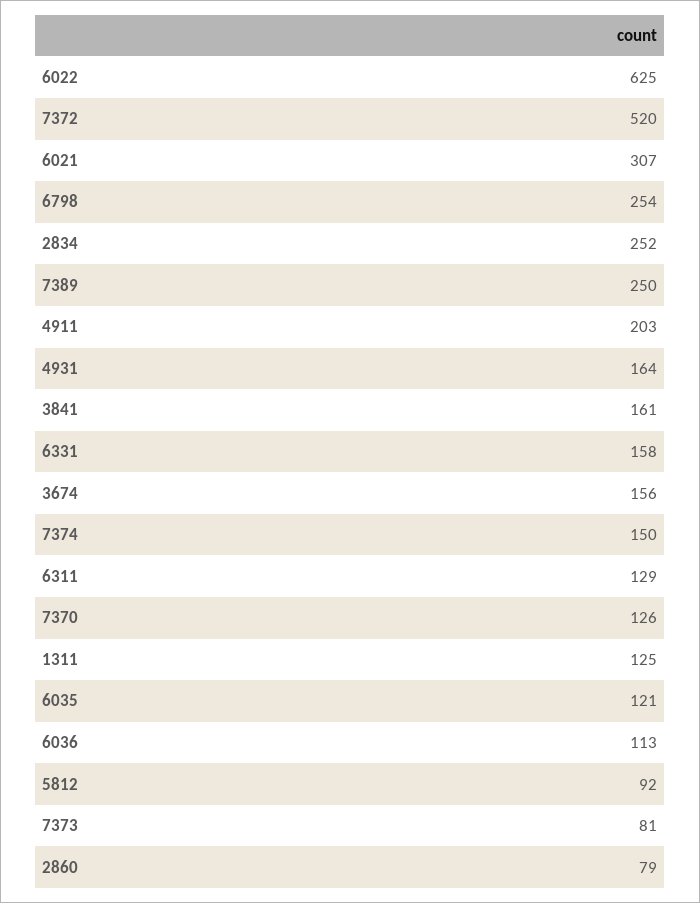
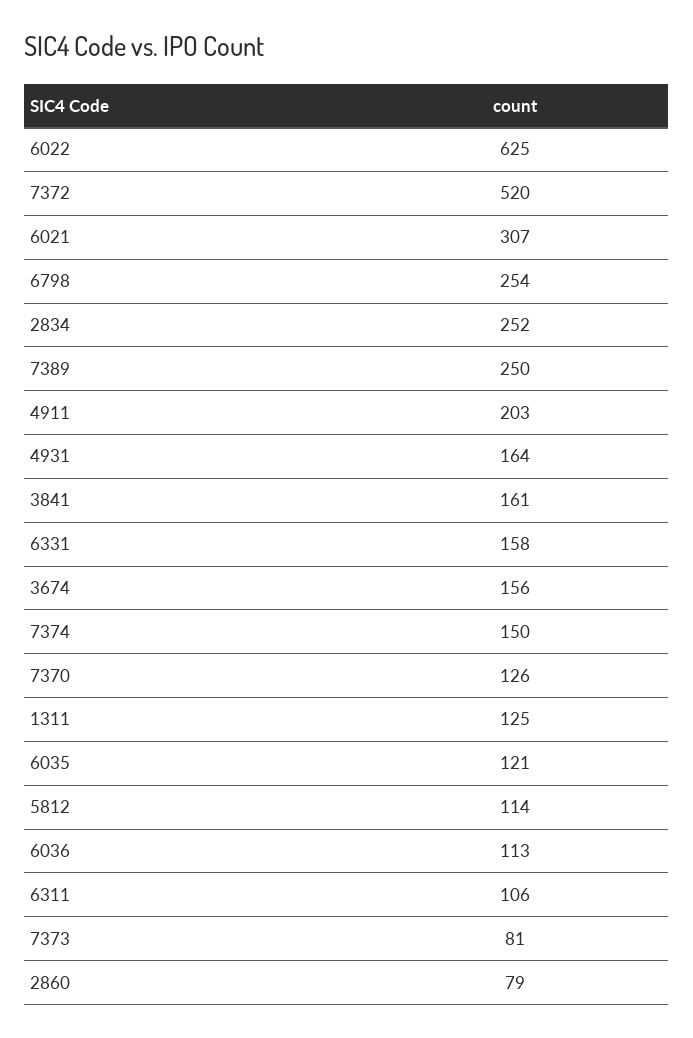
  {
    "6022": 625,
    "7372": 520,
    "6021": 307,
    "6798": 254,
    "2834": 252,
    "7389": 250,
    "4911": 203,
    "4931": 164,
    "3841": 161,
    "6331": 158,
    "3674": 156,
    "7374": 150,
-   "6311": 129,
+   "6311": 106,
    "7370": 126,
    "1311": 125,
    "6035": 121,
    "6036": 113,
-   "5812": 92,
+   "5812": 114,
    "7373": 81,
    "2860": 79
  }

